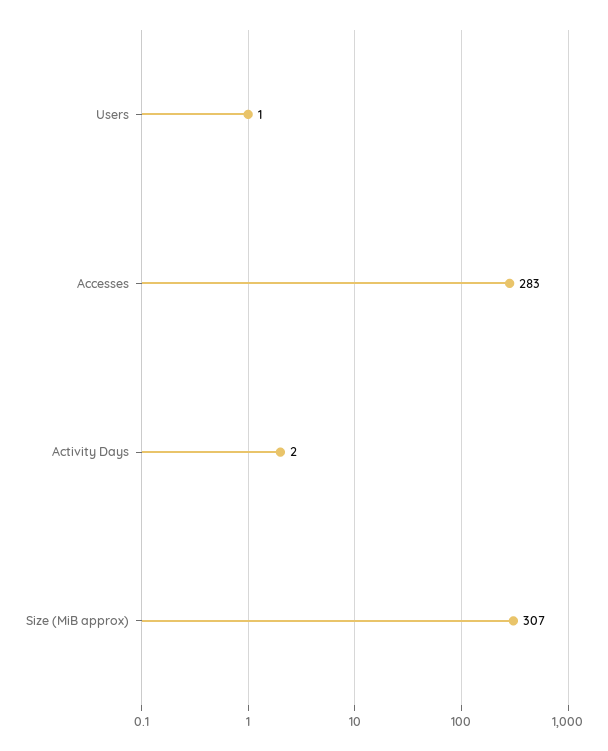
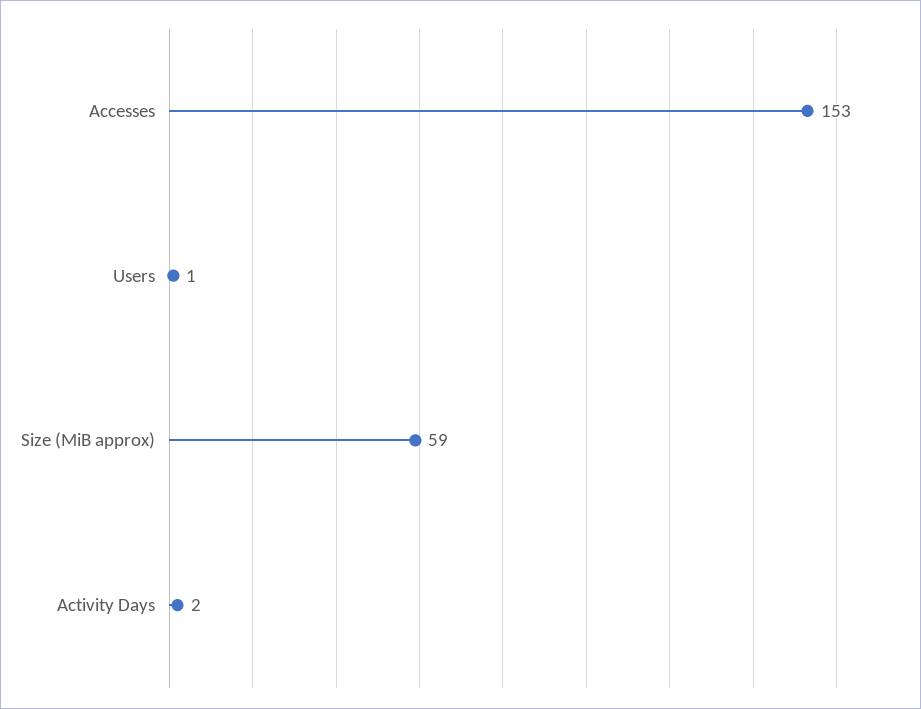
  {
    "Users": 1,
-   "Accesses": 283,
+   "Accesses": 153,
    "Activity Days": 2,
-   "Size (MiB approx)": 307
+   "Size (MiB approx)": 59
  }

